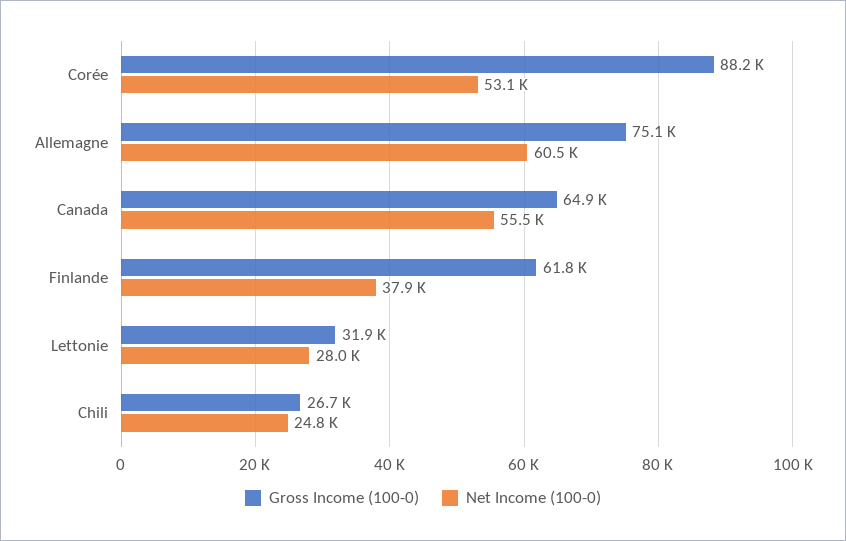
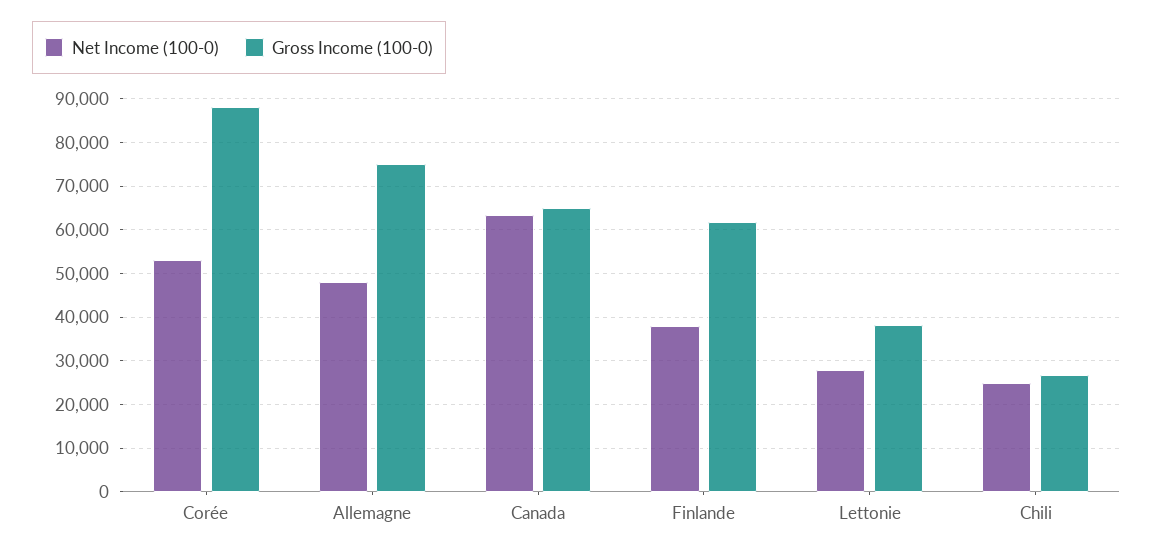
  {
    "Gross Income (100-0)": {
      "Corée": 88200,
      "Allemagne": 75100,
      "Canada": 64900,
      "Finlande": 61800,
-     "Lettonie": 31900,
+     "Lettonie": 38000,
      "Chili": 26700
    },
    "Net Income (100-0)": {
      "Corée": 53100,
-     "Allemagne": 60500,
+     "Allemagne": 48000,
-     "Canada": 55500,
+     "Canada": 64000,
      "Finlande": 37900,
      "Lettonie": 28000,
      "Chili": 24800
    }
  }

